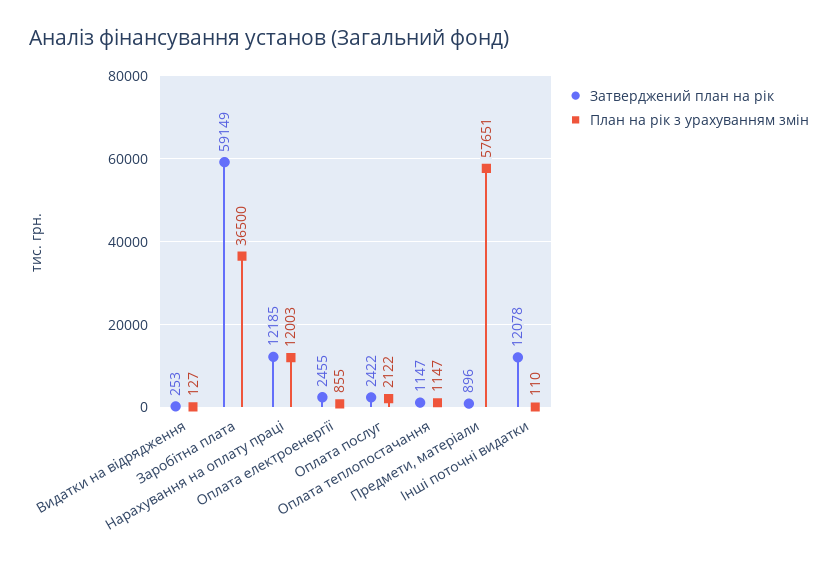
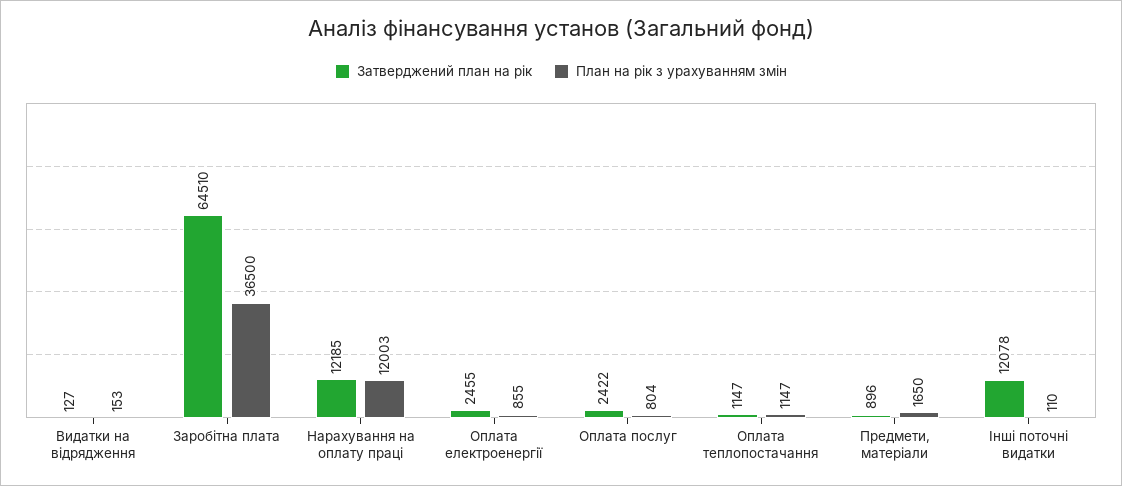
  {
    "Затверджений план на рік": {
-     "Видатки на відрядження": 253,
+     "Видатки на відрядження": 127,
-     "Заробітна плата": 59149,
+     "Заробітна плата": 64510,
      "Нарахування на оплату праці": 12185,
      "Оплата електроенергії": 2455,
      "Оплата послуг": 2422,
      "Оплата теплопостачання": 1147,
      "Предмети, матеріали": 896,
      "Інші поточні видатки": 12078
    },
    "План на рік з урахуванням змін": {
-     "Видатки на відрядження": 127,
+     "Видатки на відрядження": 153,
      "Заробітна плата": 36500,
      "Нарахування на оплату праці": 12003,
      "Оплата електроенергії": 855,
-     "Оплата послуг": 2122,
+     "Оплата послуг": 804,
      "Оплата теплопостачання": 1147,
-     "Предмети, матеріали": 57651,
+     "Предмети, матеріали": 1650,
      "Інші поточні видатки": 110
    }
  }

